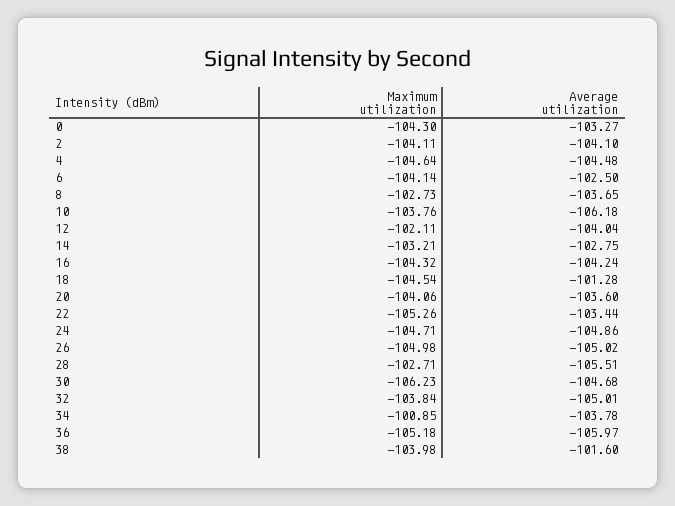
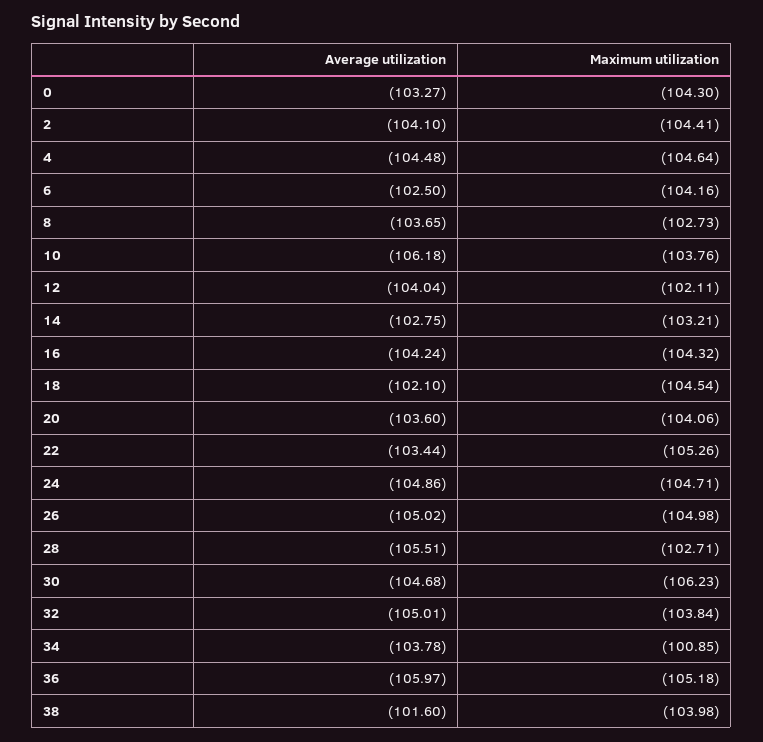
  {
    "Maximum utilization": {
      "0": -104.3,
-     "2": -104.11,
+     "2": -104.41,
      "4": -104.64,
-     "6": -104.14,
+     "6": -104.16,
      "8": -102.73,
      "10": -103.76,
      "12": -102.11,
      "14": -103.21,
      "16": -104.32,
      "18": -104.54,
      "20": -104.06,
      "22": -105.26,
      "24": -104.71,
      "26": -104.98,
      "28": -102.71,
      "30": -106.23,
      "32": -103.84,
      "34": -100.85,
      "36": -105.18,
      "38": -103.98
    },
    "Average utilization": {
      "0": -103.27,
      "2": -104.1,
      "4": -104.48,
      "6": -102.5,
      "8": -103.65,
      "10": -106.18,
      "12": -104.04,
      "14": -102.75,
      "16": -104.24,
-     "18": -101.28,
+     "18": -102.1,
      "20": -103.6,
      "22": -103.44,
      "24": -104.86,
      "26": -105.02,
      "28": -105.51,
      "30": -104.68,
      "32": -105.01,
      "34": -103.78,
      "36": -105.97,
      "38": -101.6
    }
  }

